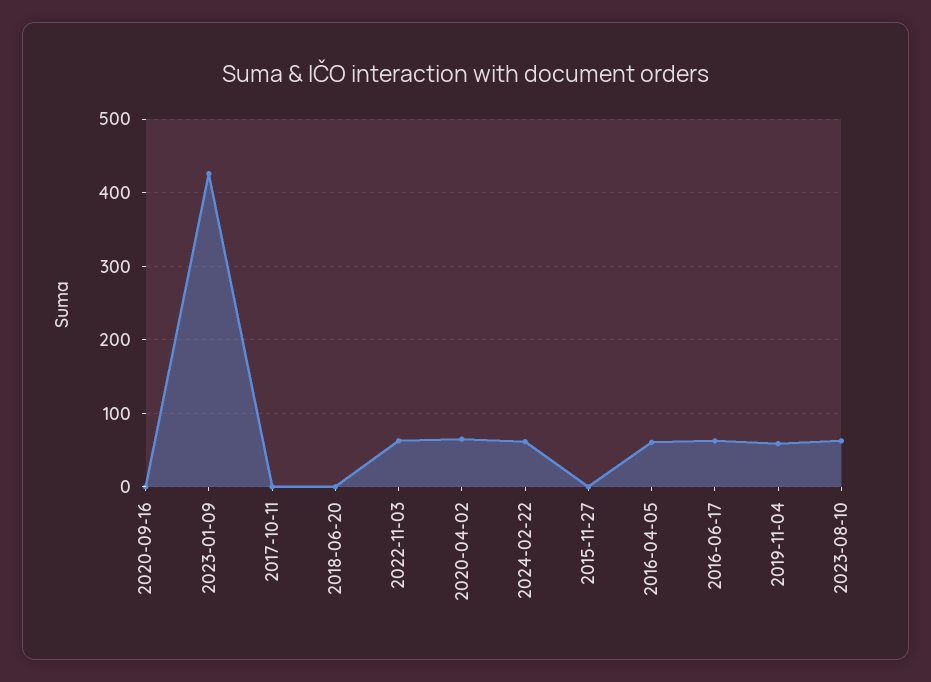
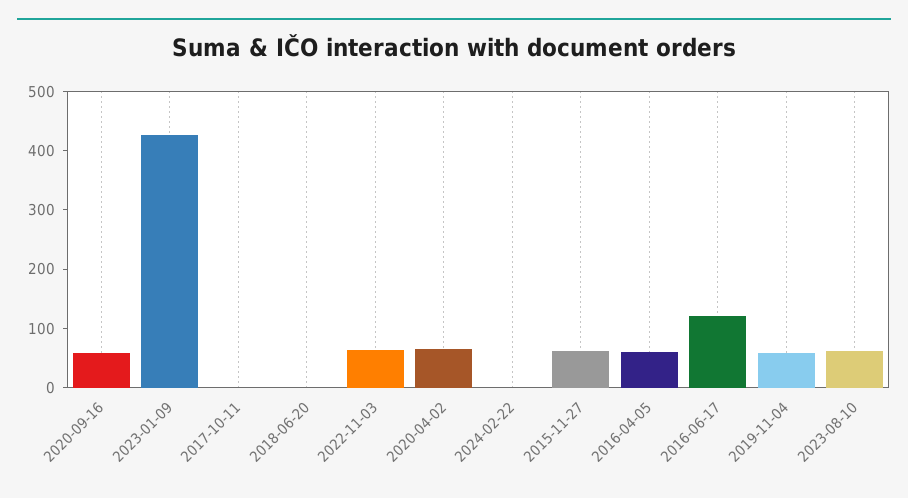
  {
-   "2020-09-16": 0,
+   "2020-09-16": 60,
    "2023-01-09": 430,
    "2017-10-11": 0,
    "2018-06-20": 0,
    "2022-11-03": 60,
    "2020-04-02": 70,
-   "2024-02-22": 60,
+   "2024-02-22": 0,
-   "2015-11-27": 0,
+   "2015-11-27": 60,
    "2016-04-05": 60,
-   "2016-06-17": 60,
+   "2016-06-17": 120,
    "2019-11-04": 60,
    "2023-08-10": 60
  }

